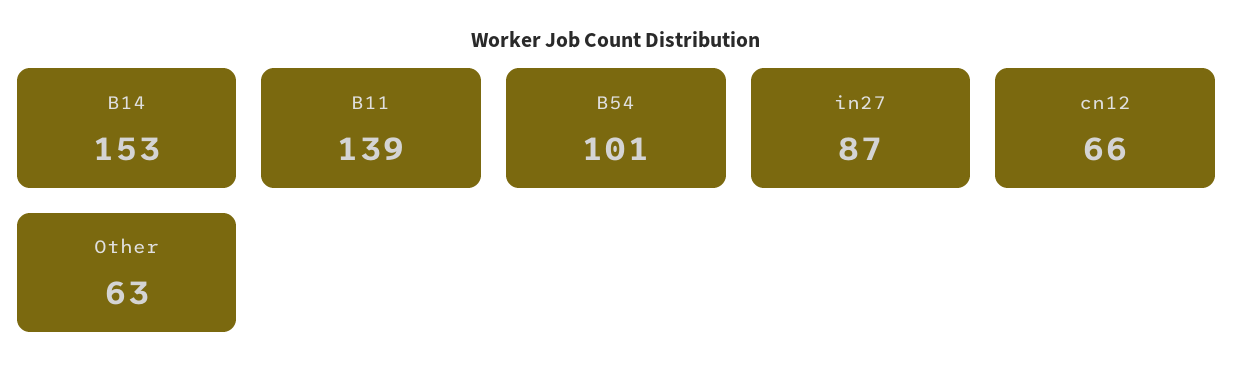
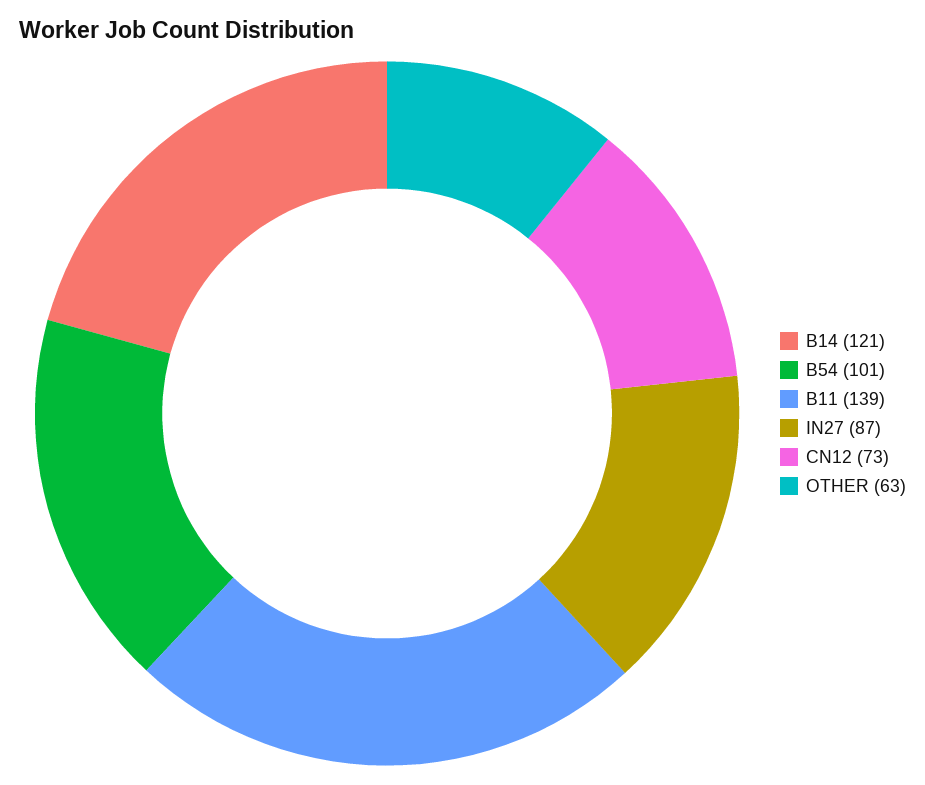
  {
-   "B14": 153,
+   "B14": 121,
    "B11": 139,
    "B54": 101,
    "in27": 87,
-   "cn12": 66,
+   "cn12": 73,
    "Other": 63
  }

